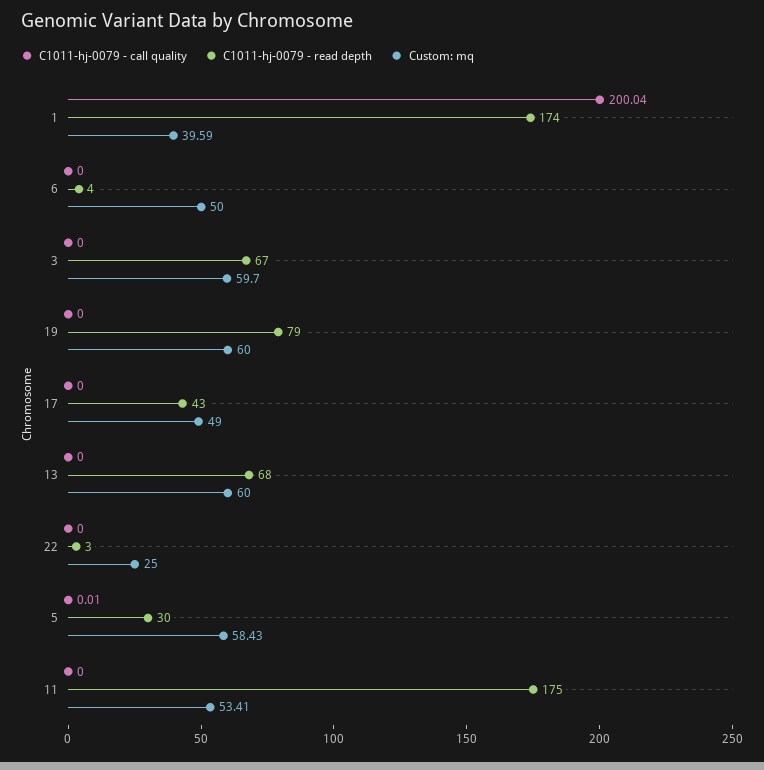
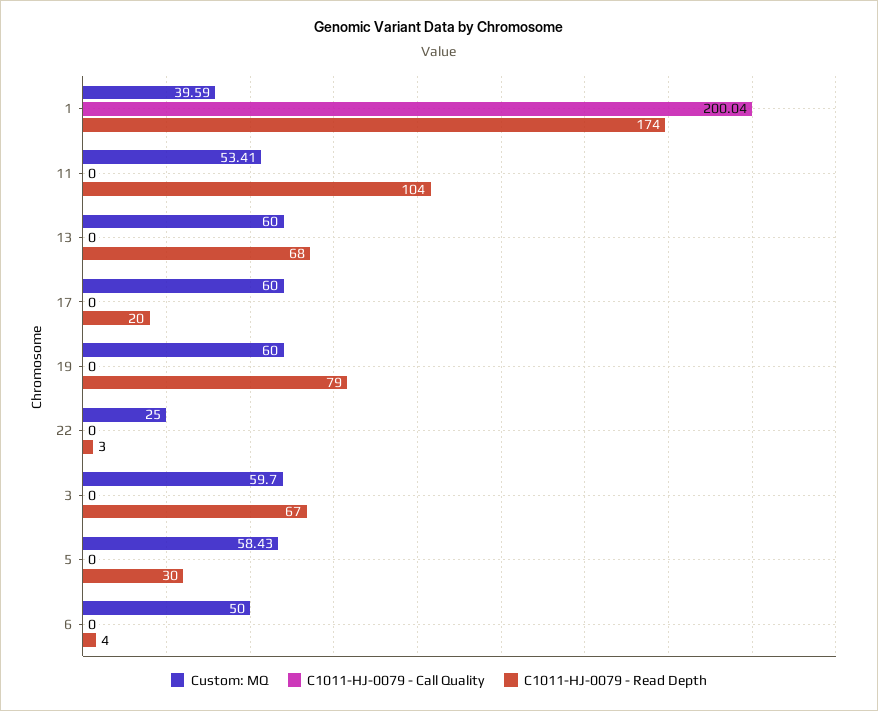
  {
    "C1011-hj-0079 - call quality": {
      "1": 200.04,
      "6": 0,
      "3": 0,
      "19": 0,
      "17": 0,
      "13": 0,
      "22": 0,
-     "5": 0.01,
+     "5": 0,
      "11": 0
    },
    "C1011-hj-0079 - read depth": {
      "1": 174,
      "6": 4,
      "3": 67,
      "19": 79,
-     "17": 43,
+     "17": 20,
      "13": 68,
      "22": 3,
      "5": 30,
-     "11": 175
+     "11": 104
    },
    "Custom: mq": {
      "1": 39.59,
      "6": 50,
      "3": 59.7,
      "19": 60,
-     "17": 49,
+     "17": 60,
      "13": 60,
      "22": 25,
      "5": 58.43,
      "11": 53.41
    }
  }

